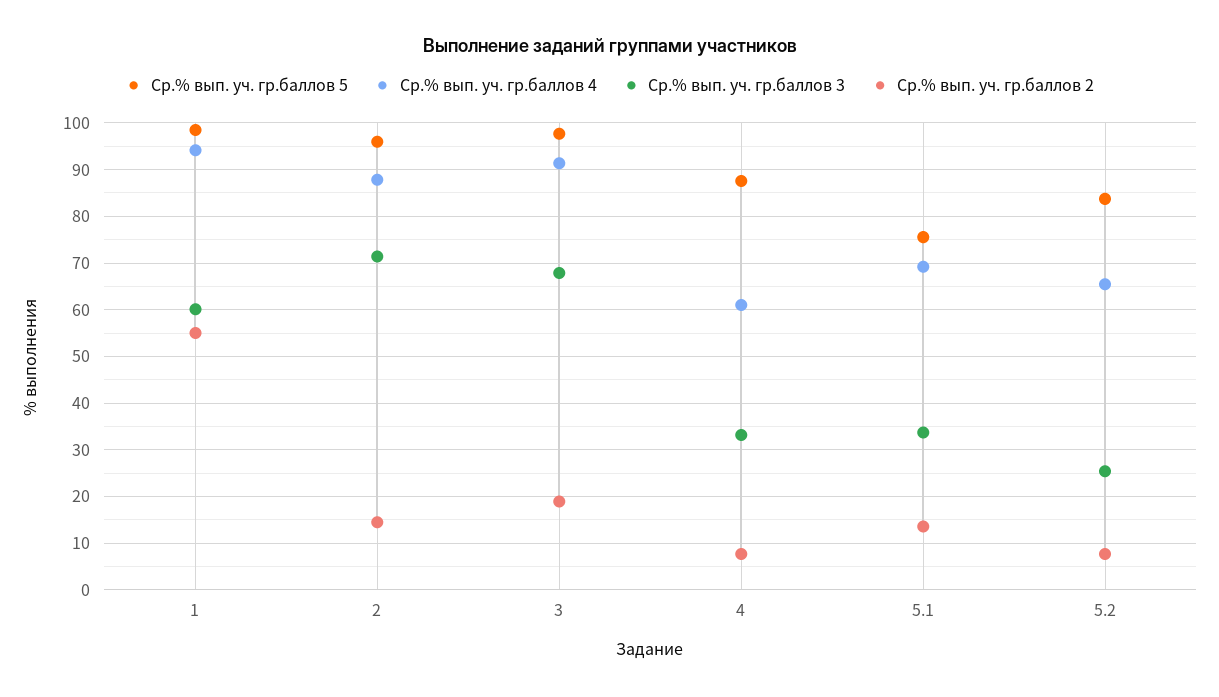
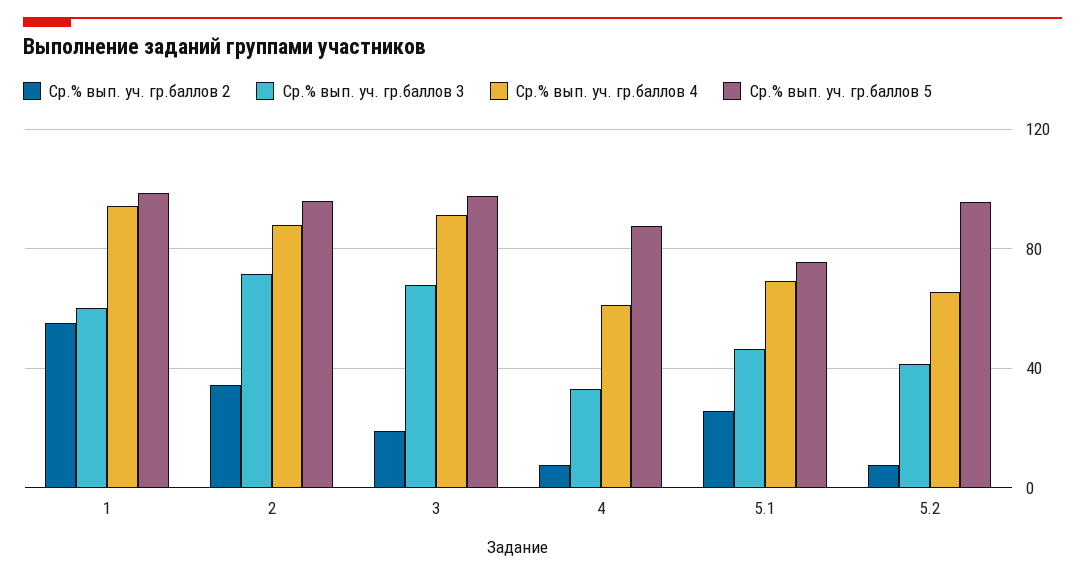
  {
    "Ср.% вып. уч. гр.баллов 5": {
      "1": 98,
      "2": 96,
      "3": 98,
      "4": 88,
      "5.1": 76,
-     "5.2": 84
+     "5.2": 95
    },
    "Ср.% вып. уч. гр.баллов 4": {
      "1": 94,
      "2": 88,
      "3": 92,
      "4": 62,
      "5.1": 70,
      "5.2": 66
    },
    "Ср.% вып. уч. гр.баллов 3": {
      "1": 60,
      "2": 72,
      "3": 68,
      "4": 34,
-     "5.1": 34,
+     "5.1": 45,
-     "5.2": 26
+     "5.2": 40
    },
    "Ср.% вып. уч. гр.баллов 2": {
      "1": 56,
-     "2": 14,
+     "2": 35,
      "3": 18,
      "4": 8,
-     "5.1": 14,
+     "5.1": 25,
      "5.2": 8
    }
  }

